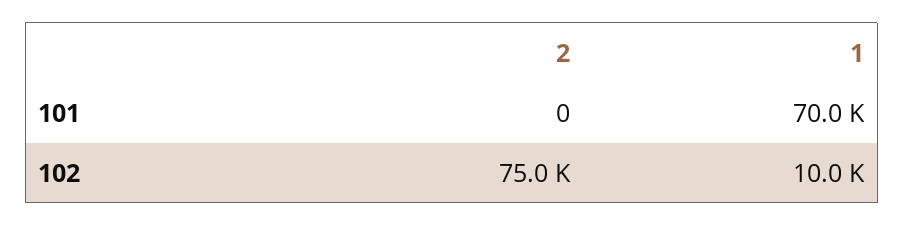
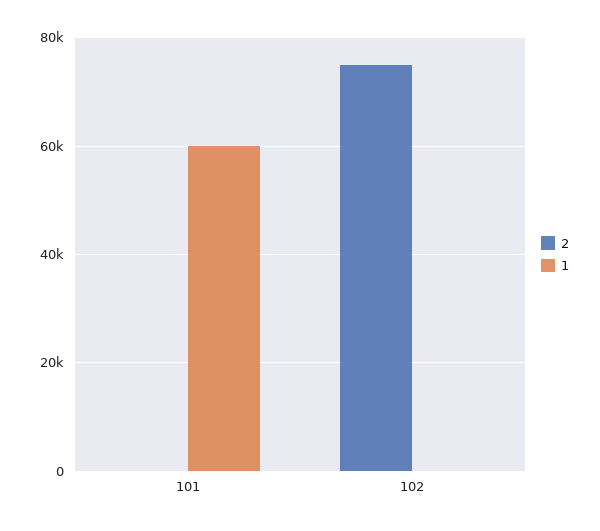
  {
    "2": {
      "101": 0,
      "102": 75000
    },
    "1": {
-     "101": 70000,
+     "101": 60000,
-     "102": 10000
+     "102": 0
    }
  }

